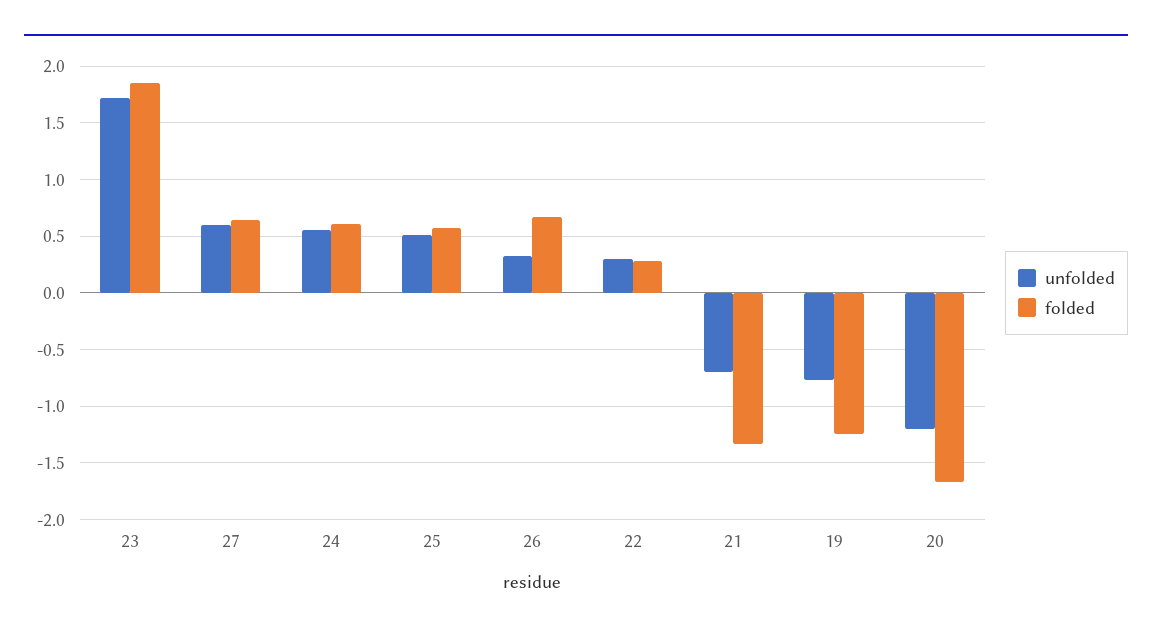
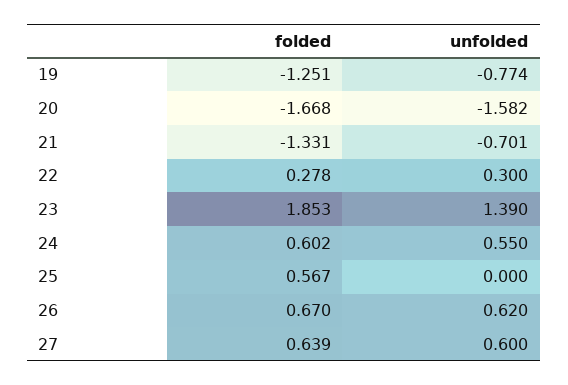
  {
    "unfolded": {
-     "23": 1.7,
+     "23": 1.39,
      "27": 0.6,
      "24": 0.55,
-     "25": 0.5,
+     "25": 0,
-     "26": 0.3,
+     "26": 0.62,
      "22": 0.3,
      "21": -0.701,
      "19": -0.774,
-     "20": -1.2
+     "20": -1.582
    },
    "folded": {
      "23": 1.853,
      "27": 0.639,
      "24": 0.602,
      "25": 0.567,
      "26": 0.67,
      "22": 0.278,
      "21": -1.331,
      "19": -1.251,
      "20": -1.668
    }
  }

